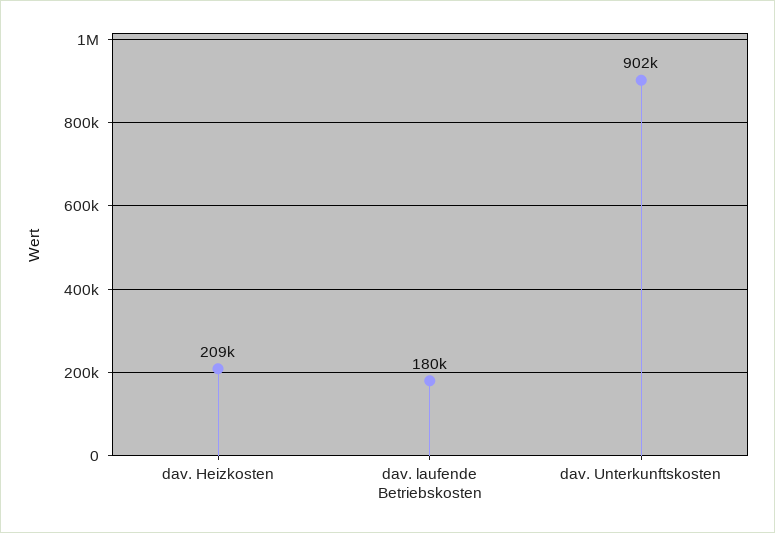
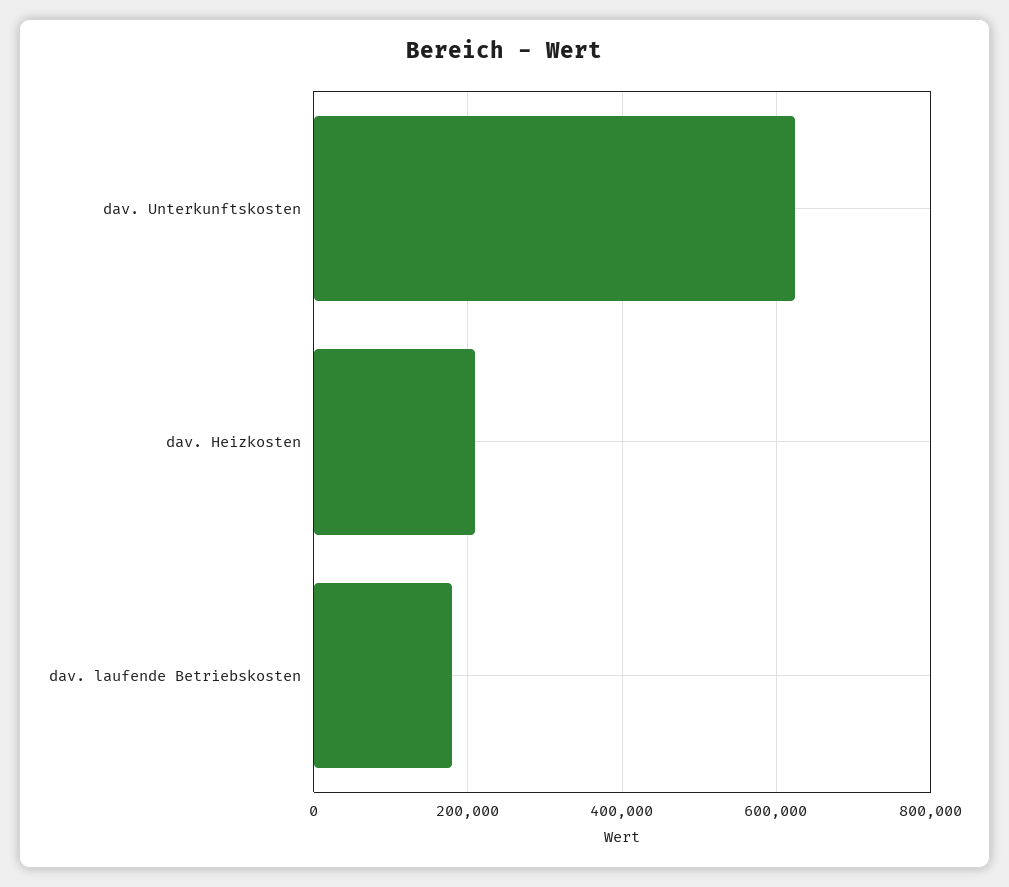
  {
    "dav. Heizkosten": 209000,
    "dav. laufende Betriebskosten": 180000,
-   "dav. Unterkunftskosten": 902000
+   "dav. Unterkunftskosten": 620000
  }

